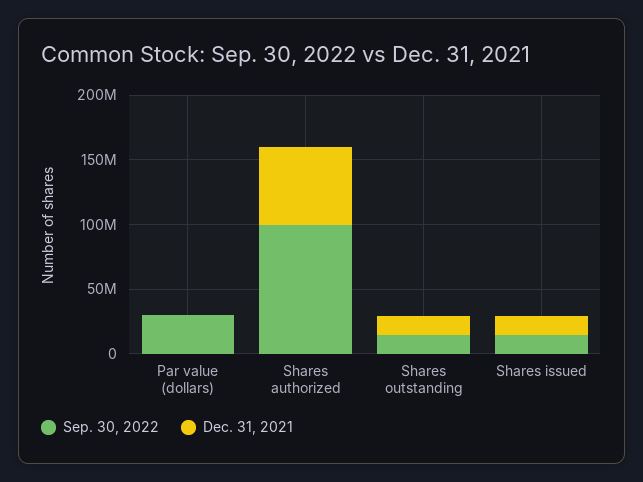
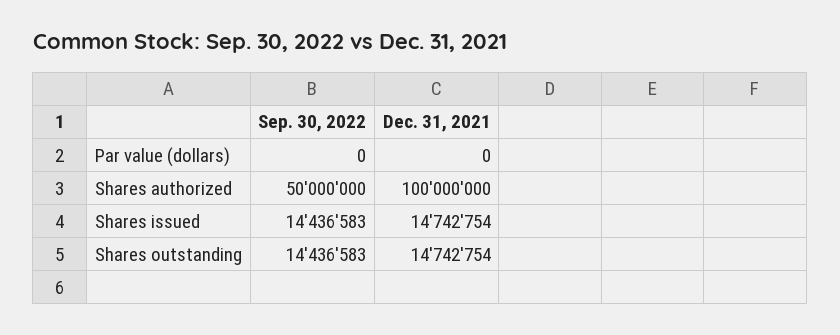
  {
    "Sep. 30, 2022": {
-     "Par value (dollars)": 30000000,
+     "Par value (dollars)": 0,
-     "Shares authorized": 100000000,
+     "Shares authorized": 50000000,
      "Shares outstanding": 14436583,
      "Shares issued": 14436583
    },
    "Dec. 31, 2021": {
      "Par value (dollars)": 0,
-     "Shares authorized": 60000000,
+     "Shares authorized": 100000000,
      "Shares outstanding": 14742754,
      "Shares issued": 14742754
    }
  }

